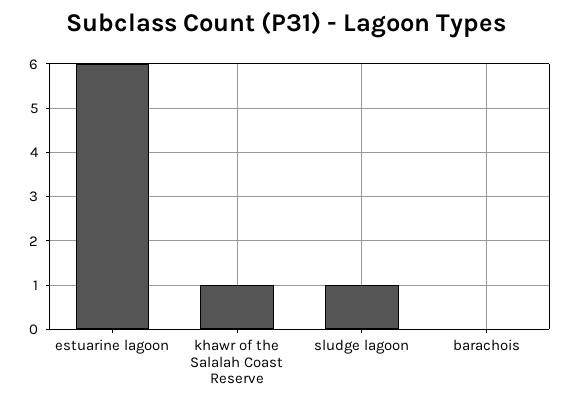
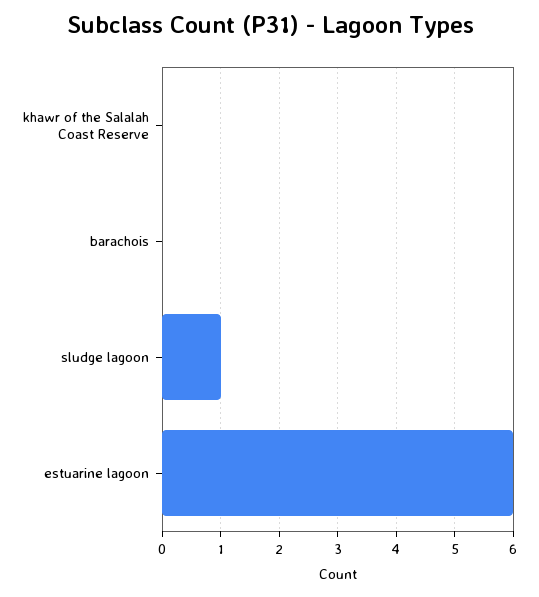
  {
    "estuarine lagoon": 6,
-   "khawr of the Salalah Coast Reserve": 1,
+   "khawr of the Salalah Coast Reserve": 0,
    "sludge lagoon": 1,
    "barachois": 0
  }

